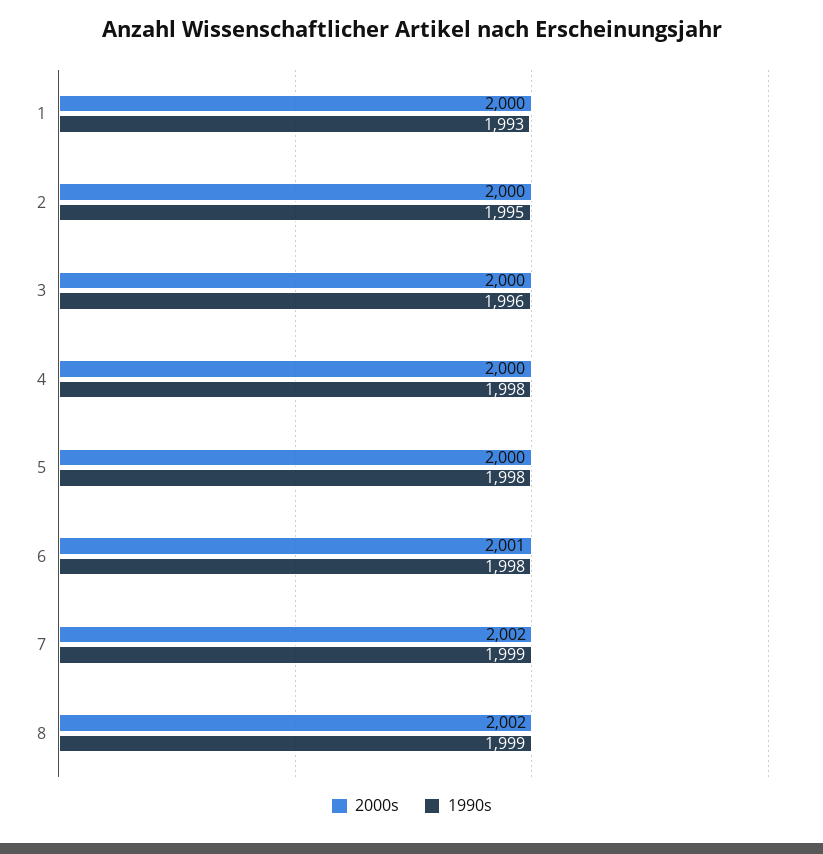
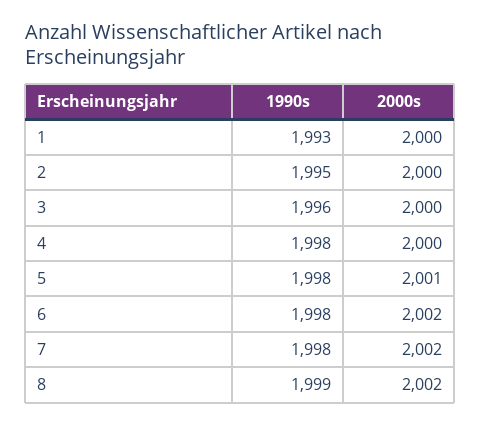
  {
    "2000s": {
      "1": 2000,
      "2": 2000,
      "3": 2000,
      "4": 2000,
-     "5": 2000,
+     "5": 2001,
-     "6": 2001,
+     "6": 2002,
      "7": 2002,
      "8": 2002
    },
    "1990s": {
      "1": 1993,
      "2": 1995,
      "3": 1996,
      "4": 1998,
      "5": 1998,
      "6": 1998,
-     "7": 1999,
+     "7": 1998,
      "8": 1999
    }
  }

